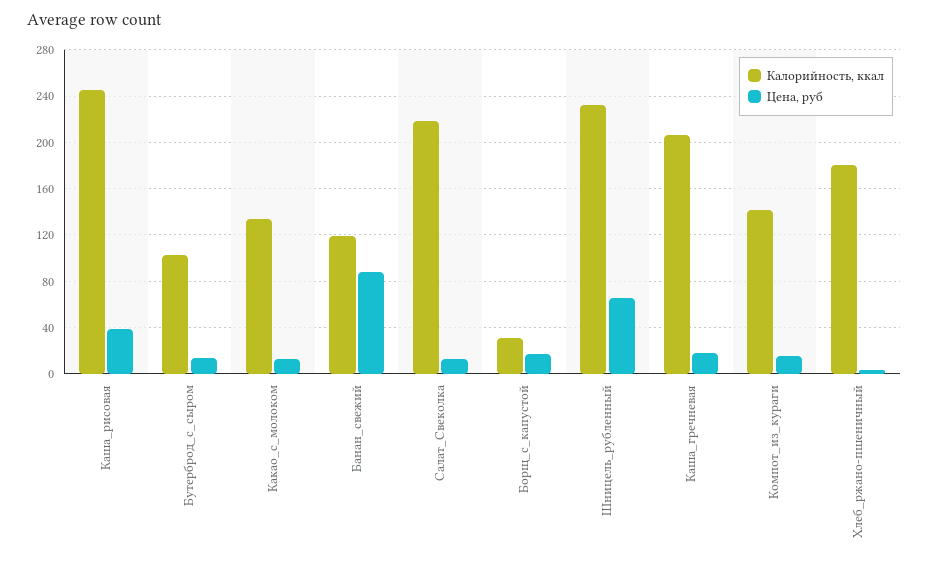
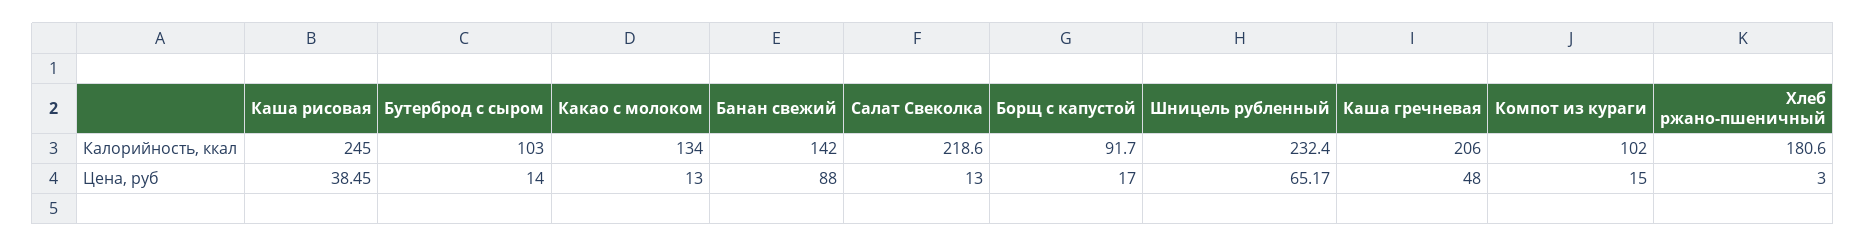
  {
    "Калорийность, ккал": {
      "Каша_рисовая": 245,
      "Бутерброд_с_сыром": 103,
      "Какао_с_молоком": 134,
-     "Банан_свежий": 120,
+     "Банан_свежий": 142,
      "Салат_Свеколка": 218.6,
-     "Борщ_с_капустой": 30,
+     "Борщ_с_капустой": 91.7,
      "Шницель_рубленный": 232.4,
      "Каша_гречневая": 206,
-     "Компот_из_кураги": 140,
+     "Компот_из_кураги": 102,
      "Хлеб_ржано-пшеничный": 180.6
    },
    "Цена, руб": {
      "Каша_рисовая": 38.45,
      "Бутерброд_с_сыром": 14,
      "Какао_с_молоком": 13,
      "Банан_свежий": 88,
      "Салат_Свеколка": 13,
      "Борщ_с_капустой": 17,
      "Шницель_рубленный": 65.17,
-     "Каша_гречневая": 20,
+     "Каша_гречневая": 48,
      "Компот_из_кураги": 15,
      "Хлеб_ржано-пшеничный": 3
    }
  }

